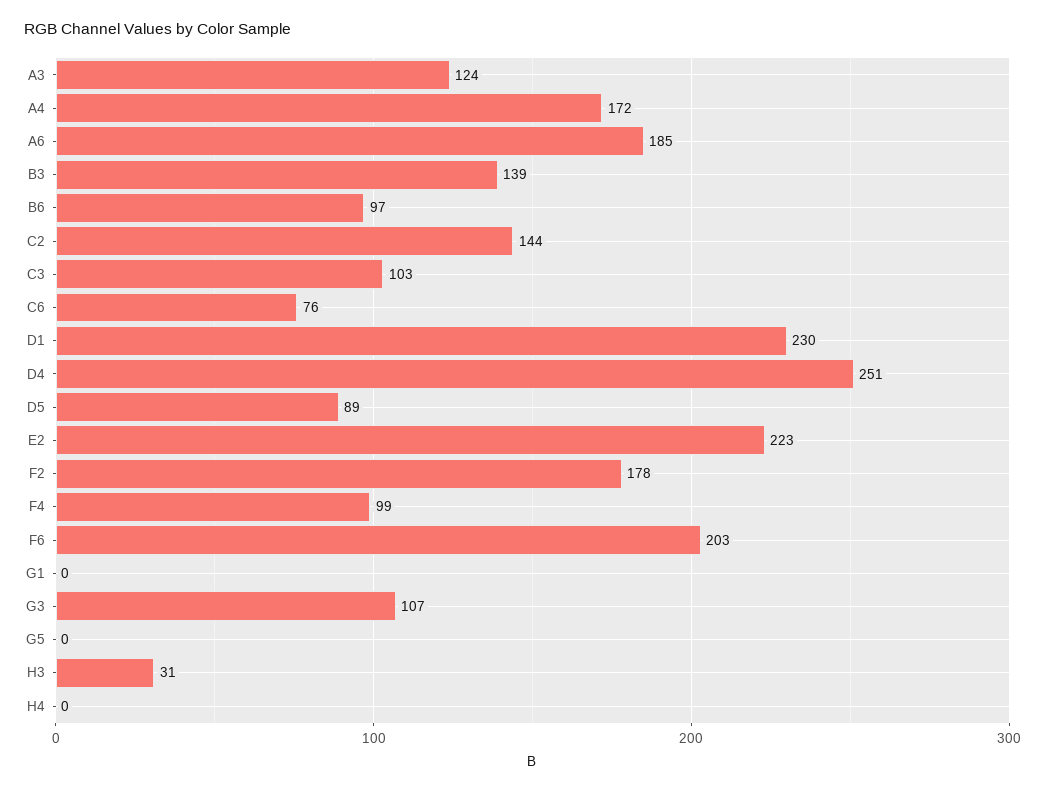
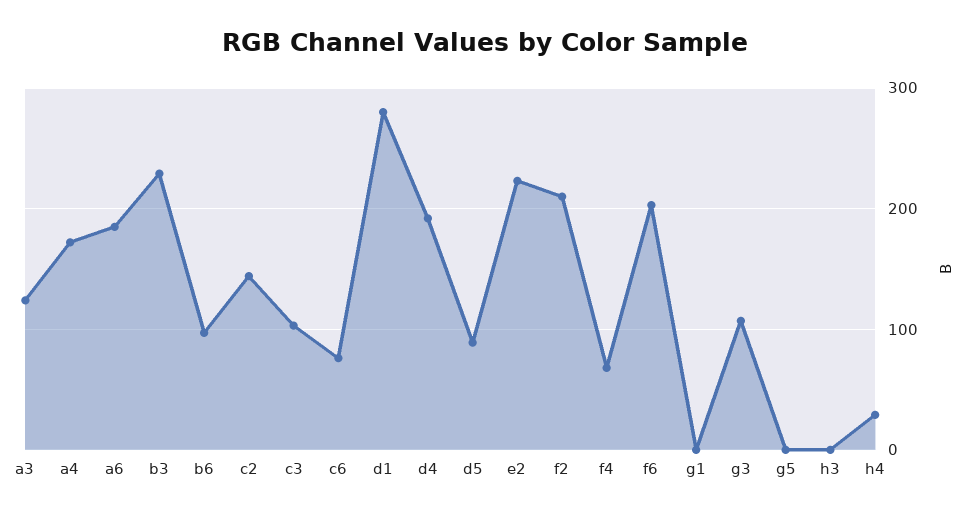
  {
    "A3": 124,
    "A4": 172,
    "A6": 185,
-   "B3": 139,
+   "B3": 230,
    "B6": 97,
    "C2": 144,
    "C3": 103,
    "C6": 76,
-   "D1": 230,
+   "D1": 280,
-   "D4": 251,
+   "D4": 190,
    "D5": 89,
    "E2": 223,
-   "F2": 178,
+   "F2": 210,
-   "F4": 99,
+   "F4": 70,
    "F6": 203,
    "G1": 0,
    "G3": 107,
    "G5": 0,
-   "H3": 31,
+   "H3": 0,
-   "H4": 0
+   "H4": 30
  }

